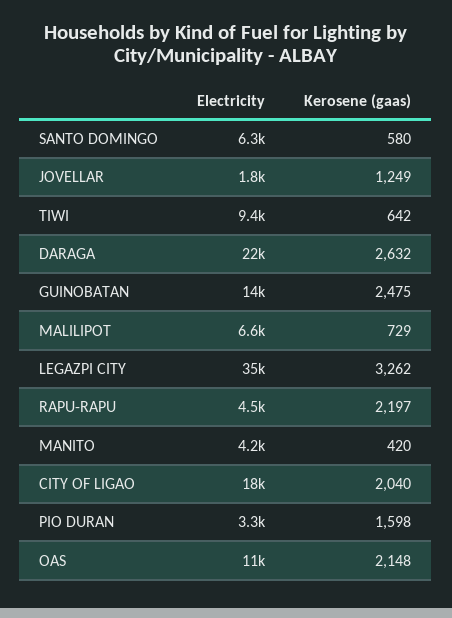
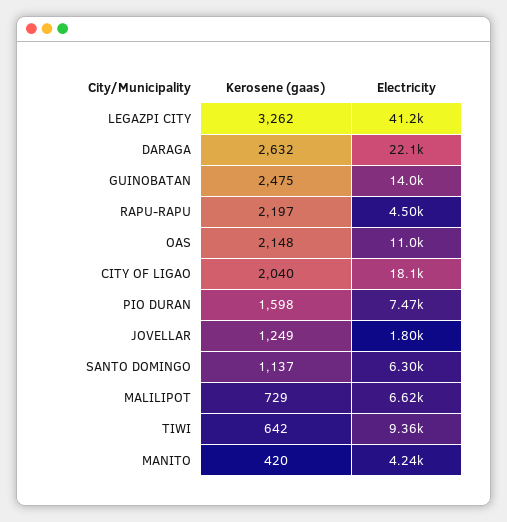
  {
    "Electricity": {
      "SANTO DOMINGO": 6300,
      "JOVELLAR": 1800,
      "TIWI": 9360,
      "DARAGA": 22100,
      "GUINOBATAN": 14000,
      "MALILIPOT": 6620,
-     "LEGAZPI CITY": 35000,
+     "LEGAZPI CITY": 41200,
      "RAPU-RAPU": 4500,
      "MANITO": 4240,
      "CITY OF LIGAO": 18100,
-     "PIO DURAN": 3300,
+     "PIO DURAN": 7470,
      "OAS": 11000
    },
    "Kerosene (gaas)": {
-     "SANTO DOMINGO": 580,
+     "SANTO DOMINGO": 1137,
      "JOVELLAR": 1249,
      "TIWI": 642,
      "DARAGA": 2632,
      "GUINOBATAN": 2475,
      "MALILIPOT": 729,
      "LEGAZPI CITY": 3262,
      "RAPU-RAPU": 2197,
      "MANITO": 420,
      "CITY OF LIGAO": 2040,
      "PIO DURAN": 1598,
      "OAS": 2148
    }
  }

